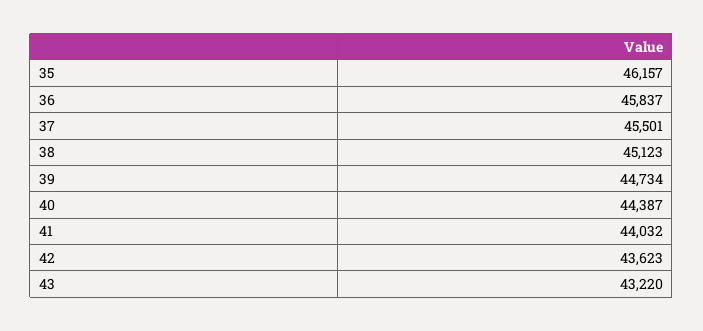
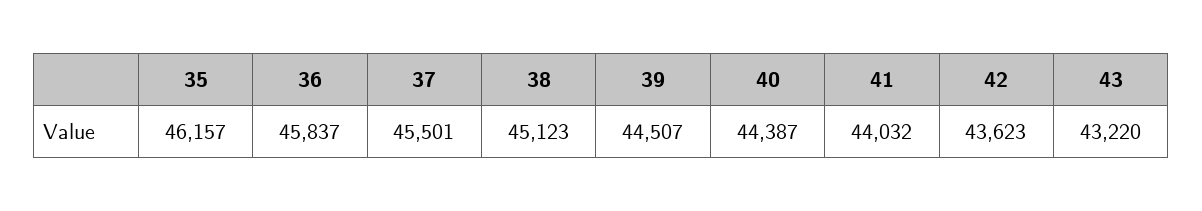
  {
    "35": 46157,
    "36": 45837,
    "37": 45501,
    "38": 45123,
-   "39": 44734,
+   "39": 44507,
    "40": 44387,
    "41": 44032,
    "42": 43623,
    "43": 43220
  }

